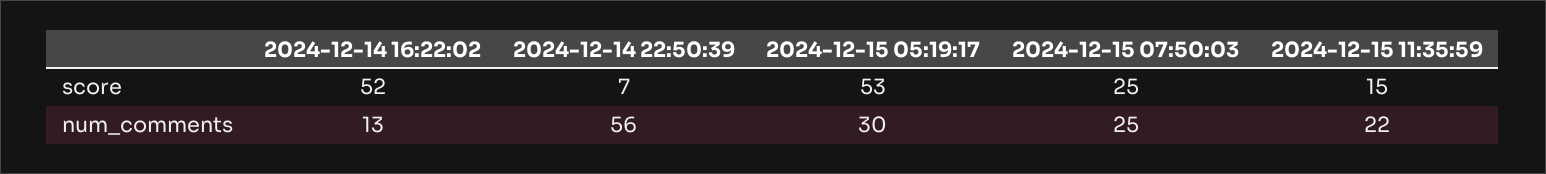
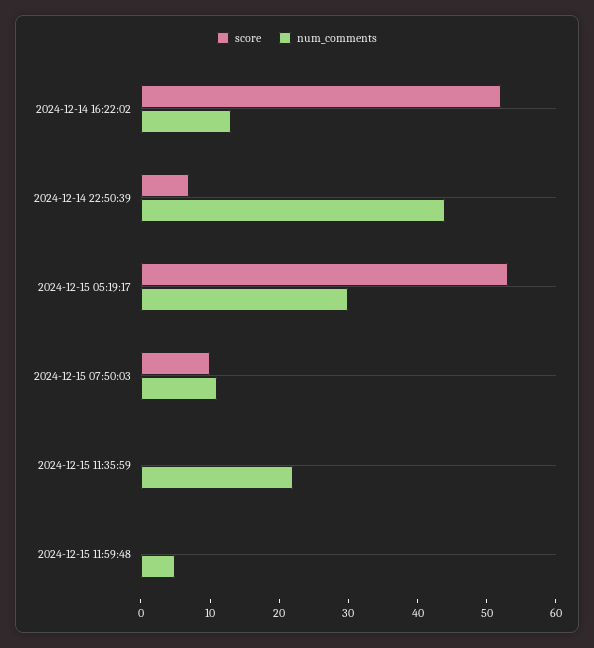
  {
    "score": {
      "2024-12-14 16:22:02": 52,
      "2024-12-14 22:50:39": 7,
      "2024-12-15 05:19:17": 53,
-     "2024-12-15 07:50:03": 25,
+     "2024-12-15 07:50:03": 10,
-     "2024-12-15 11:35:59": 15
+     "2024-12-15 11:35:59": 0,
+     "2024-12-15 11:59:48": 0
    },
    "num_comments": {
      "2024-12-14 16:22:02": 13,
-     "2024-12-14 22:50:39": 56,
+     "2024-12-14 22:50:39": 45,
      "2024-12-15 05:19:17": 30,
-     "2024-12-15 07:50:03": 25,
+     "2024-12-15 07:50:03": 10,
-     "2024-12-15 11:35:59": 22
+     "2024-12-15 11:35:59": 22,
+     "2024-12-15 11:59:48": 5
    }
  }

